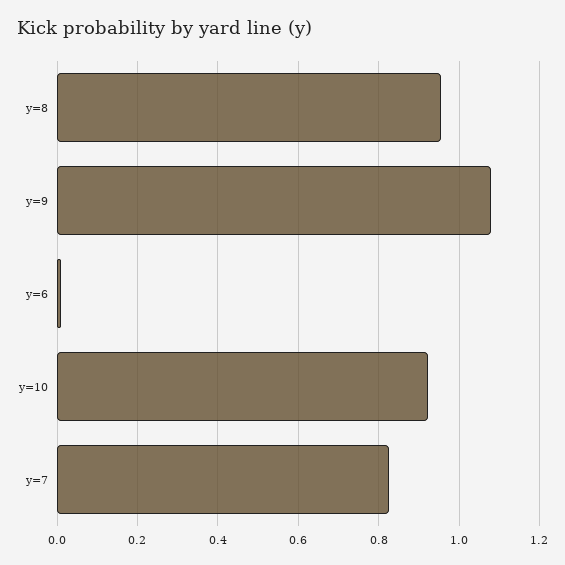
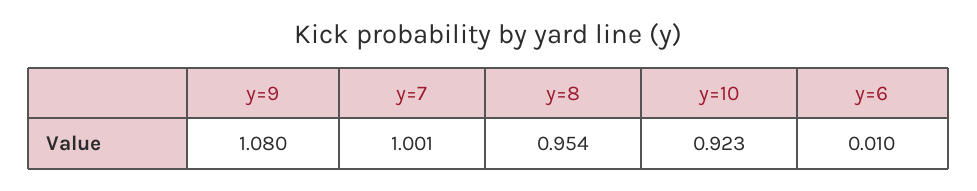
  {
    "y=8": 0.954,
    "y=9": 1.08,
    "y=6": 0.01,
    "y=10": 0.923,
-   "y=7": 0.82
+   "y=7": 1.001
  }

